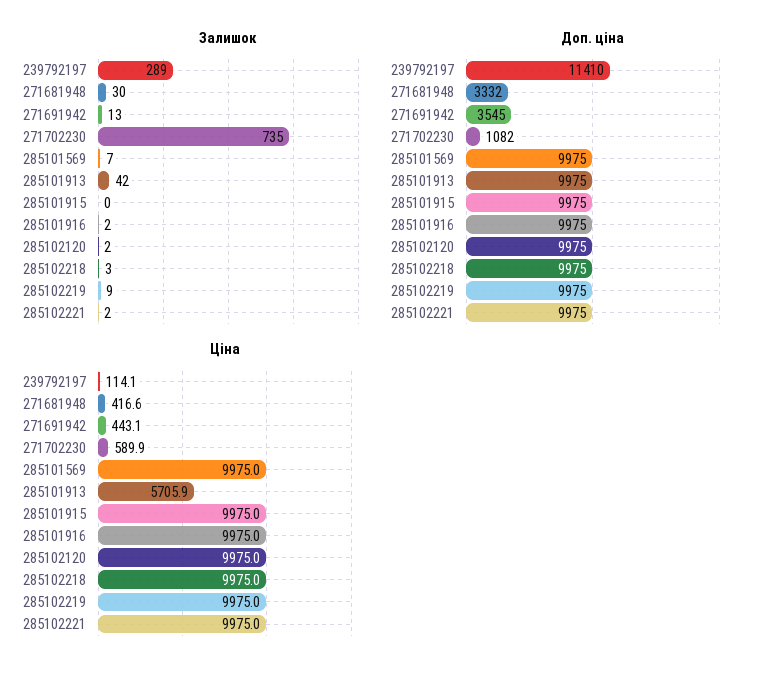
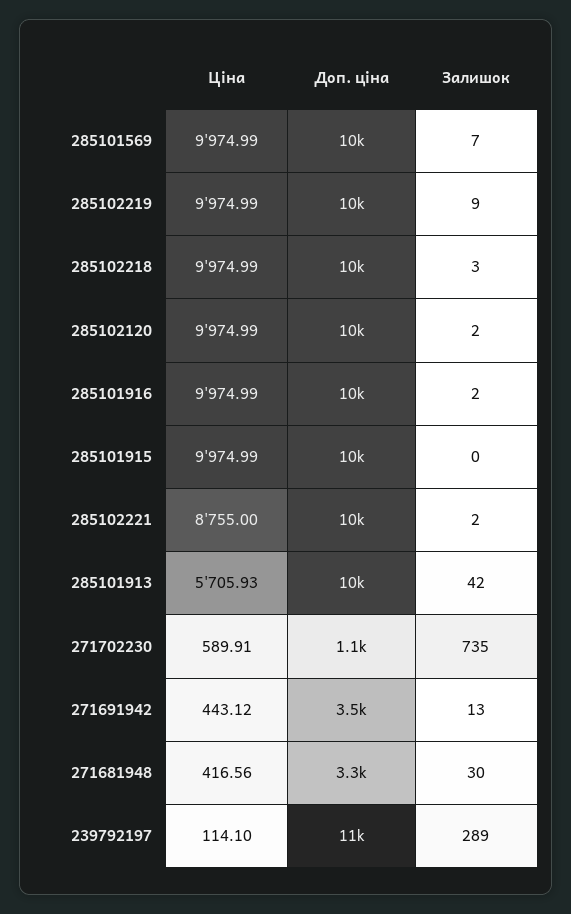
  {
    "Залишок": {
      "239792197": 289,
      "271681948": 30,
      "271691942": 13,
      "271702230": 735,
      "285101569": 7,
      "285101913": 42,
      "285101915": 0,
      "285101916": 2,
      "285102120": 2,
      "285102218": 3,
      "285102219": 9,
      "285102221": 2
    },
    "Доп. ціна": {
      "239792197": 11410,
      "271681948": 3332,
      "271691942": 3545,
      "271702230": 1082,
      "285101569": 9975,
      "285101913": 9975,
      "285101915": 9975,
      "285101916": 9975,
      "285102120": 9975,
      "285102218": 9975,
      "285102219": 9975,
      "285102221": 9975
    },
    "Ціна": {
      "239792197": 114.1,
      "271681948": 416.56,
      "271691942": 443.12,
      "271702230": 589.91,
      "285101569": 9974.99,
      "285101913": 5705.93,
      "285101915": 9974.99,
      "285101916": 9974.99,
      "285102120": 9974.99,
      "285102218": 9974.99,
      "285102219": 9974.99,
-     "285102221": 9975
+     "285102221": 8755
    }
  }

